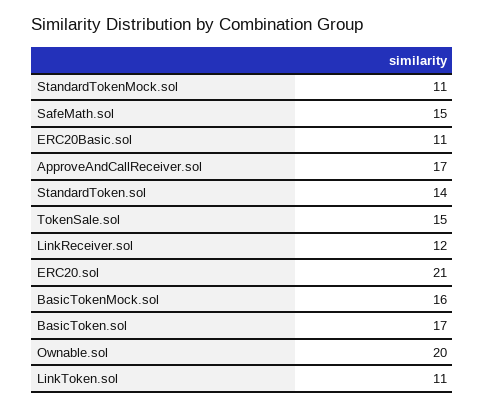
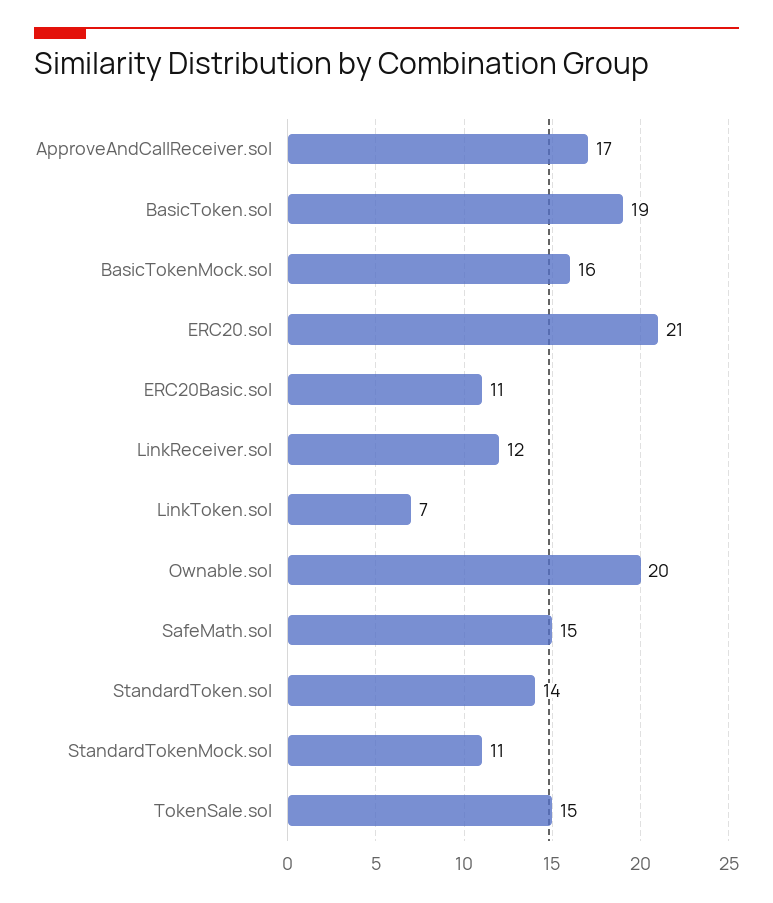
  {
    "StandardTokenMock.sol": 11,
    "SafeMath.sol": 15,
    "ERC20Basic.sol": 11,
    "ApproveAndCallReceiver.sol": 17,
    "StandardToken.sol": 14,
    "TokenSale.sol": 15,
    "LinkReceiver.sol": 12,
    "ERC20.sol": 21,
    "BasicTokenMock.sol": 16,
-   "BasicToken.sol": 17,
+   "BasicToken.sol": 19,
    "Ownable.sol": 20,
-   "LinkToken.sol": 11
+   "LinkToken.sol": 7
  }

